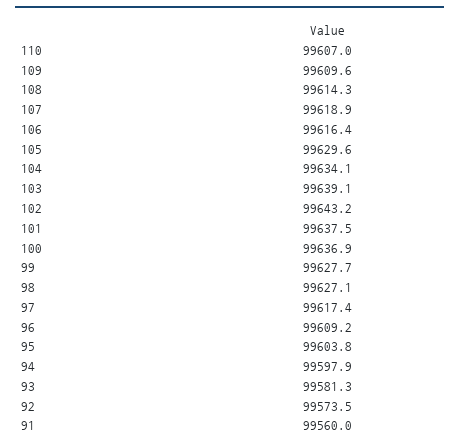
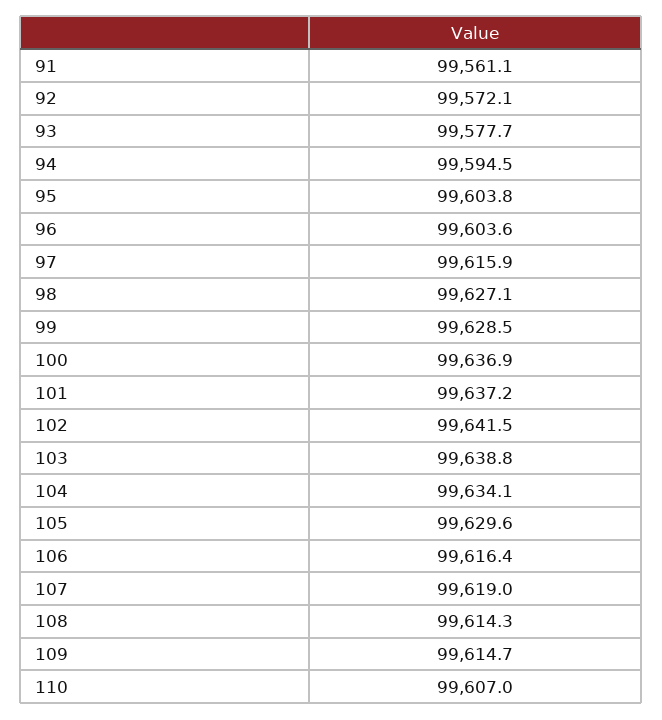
  {
    "110": 99607,
-   "109": 99609.6,
+   "109": 99614.7,
    "108": 99614.3,
-   "107": 99618.9,
+   "107": 99619,
    "106": 99616.4,
    "105": 99629.6,
    "104": 99634.1,
-   "103": 99639.1,
+   "103": 99638.8,
-   "102": 99643.2,
+   "102": 99641.5,
-   "101": 99637.5,
+   "101": 99637.2,
    "100": 99636.9,
-   "99": 99627.7,
+   "99": 99628.5,
    "98": 99627.1,
-   "97": 99617.4,
+   "97": 99615.9,
-   "96": 99609.2,
+   "96": 99603.6,
    "95": 99603.8,
-   "94": 99597.9,
+   "94": 99594.5,
-   "93": 99581.3,
+   "93": 99577.7,
-   "92": 99573.5,
+   "92": 99572.1,
-   "91": 99560
+   "91": 99561.1
  }

